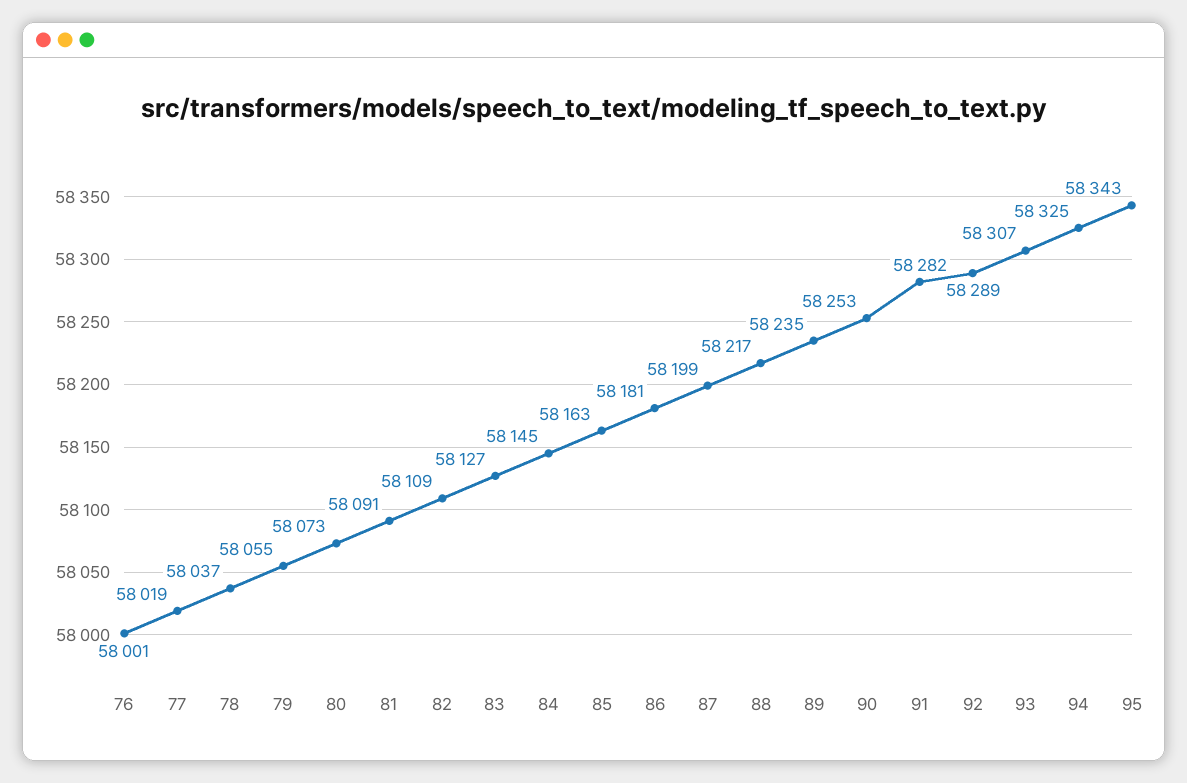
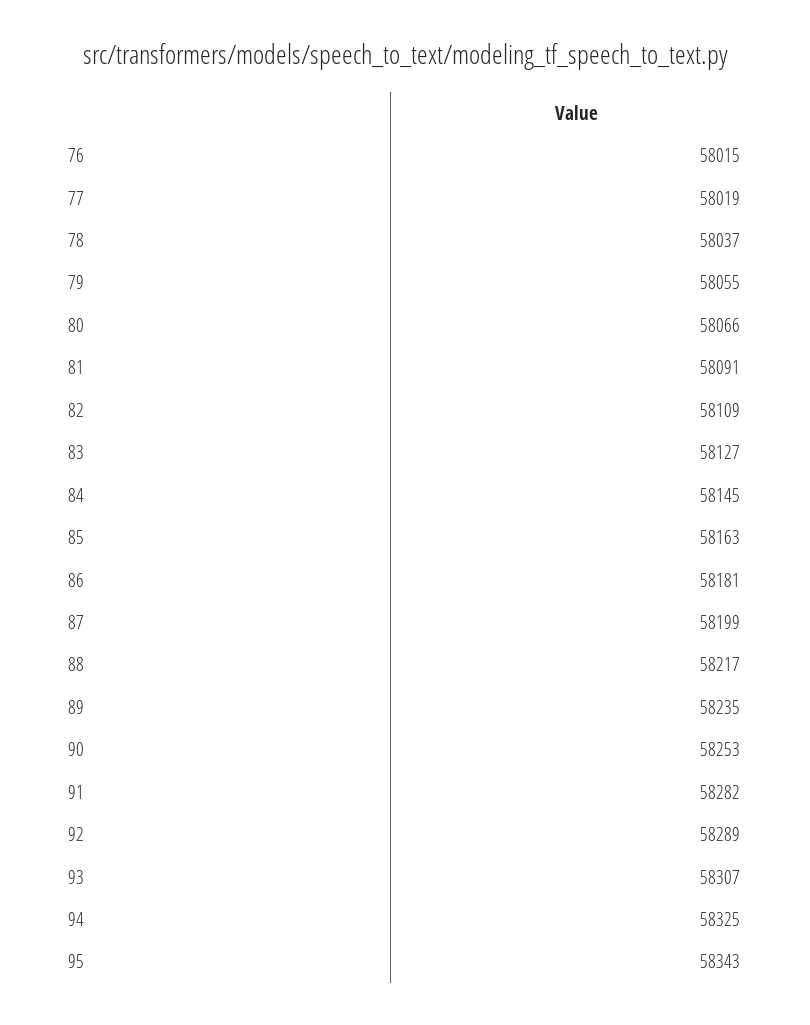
  {
-   "76": 58001,
+   "76": 58015,
    "77": 58019,
    "78": 58037,
    "79": 58055,
-   "80": 58073,
+   "80": 58066,
    "81": 58091,
    "82": 58109,
    "83": 58127,
    "84": 58145,
    "85": 58163,
    "86": 58181,
    "87": 58199,
    "88": 58217,
    "89": 58235,
    "90": 58253,
    "91": 58282,
    "92": 58289,
    "93": 58307,
    "94": 58325,
    "95": 58343
  }

